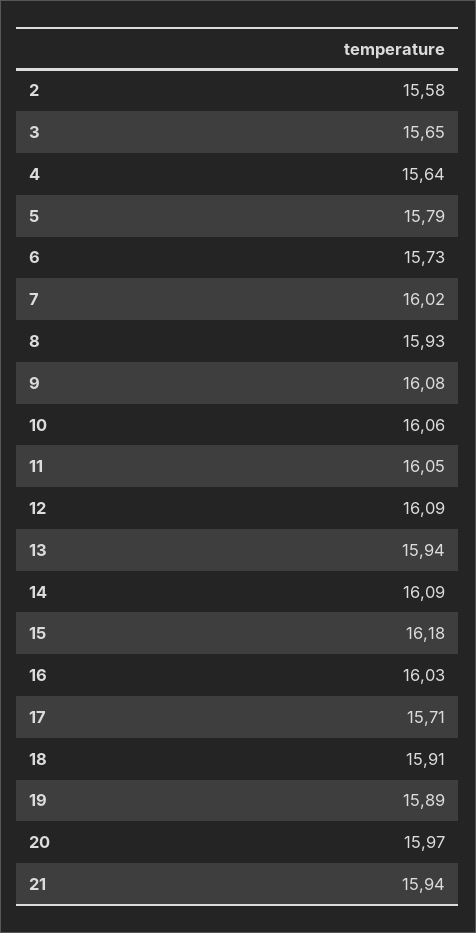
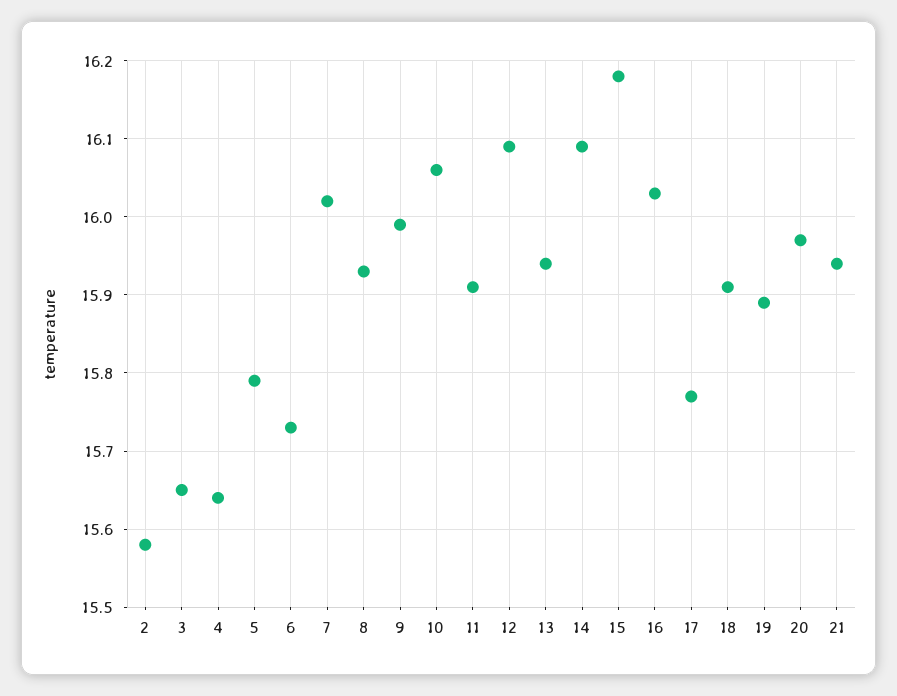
  {
    "2": 15.58,
    "3": 15.65,
    "4": 15.64,
    "5": 15.79,
    "6": 15.73,
    "7": 16.02,
    "8": 15.93,
-   "9": 16.08,
+   "9": 15.99,
    "10": 16.06,
-   "11": 16.05,
+   "11": 15.91,
    "12": 16.09,
    "13": 15.94,
    "14": 16.09,
    "15": 16.18,
    "16": 16.03,
-   "17": 15.71,
+   "17": 15.77,
    "18": 15.91,
    "19": 15.89,
    "20": 15.97,
    "21": 15.94
  }

